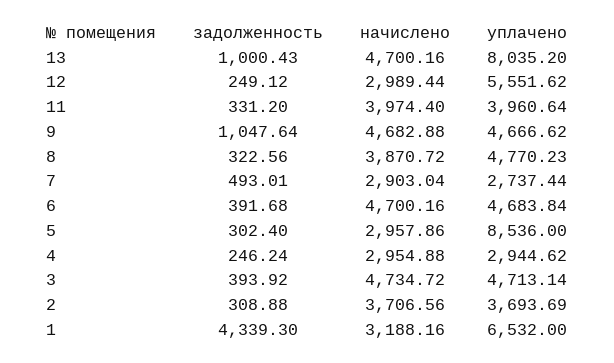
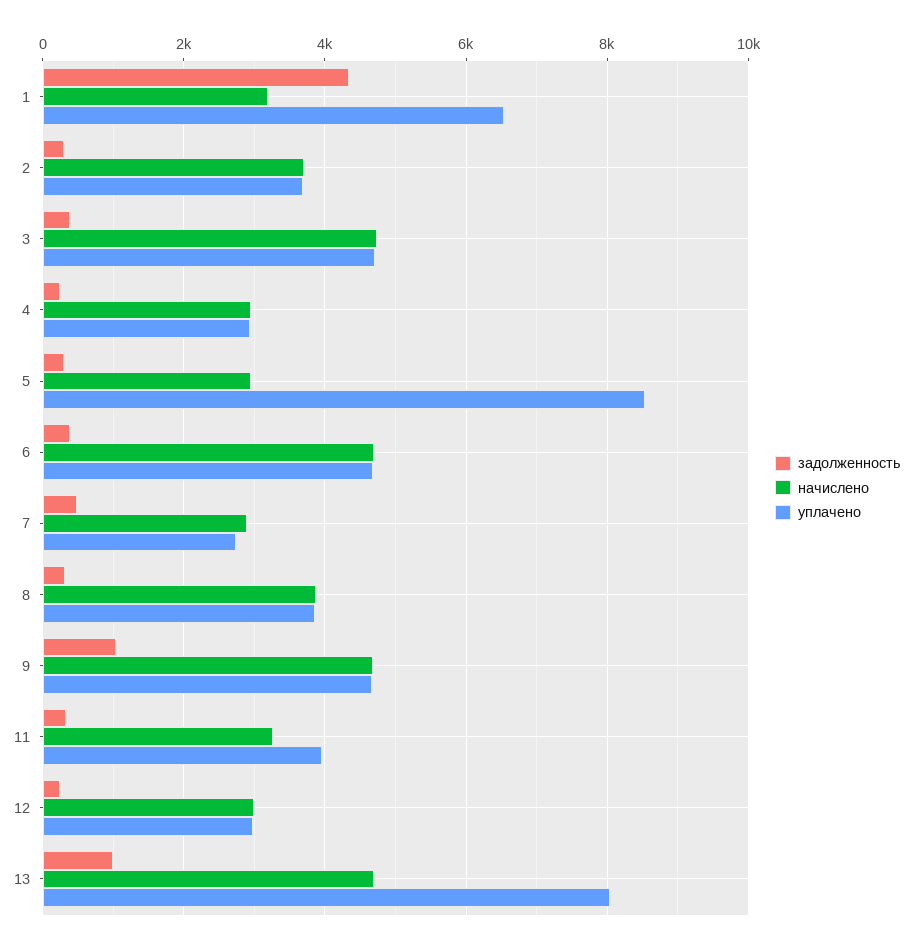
  {
    "задолженность": {
      "13": 1000.43,
      "12": 249.12,
      "11": 331.2,
      "9": 1047.64,
      "8": 322.56,
      "7": 493.01,
      "6": 391.68,
      "5": 302.4,
      "4": 246.24,
      "3": 393.92,
      "2": 308.88,
      "1": 4339.3
    },
    "начислено": {
      "13": 4700.16,
      "12": 2989.44,
-     "11": 3974.4,
+     "11": 3200,
      "9": 4682.88,
      "8": 3870.72,
      "7": 2903.04,
      "6": 4700.16,
      "5": 2957.86,
      "4": 2954.88,
      "3": 4734.72,
      "2": 3706.56,
      "1": 3188.16
    },
    "уплачено": {
      "13": 8035.2,
-     "12": 5551.62,
+     "12": 3000,
      "11": 3960.64,
      "9": 4666.62,
-     "8": 4770.23,
+     "8": 3800,
      "7": 2737.44,
      "6": 4683.84,
      "5": 8536,
      "4": 2944.62,
      "3": 4713.14,
      "2": 3693.69,
      "1": 6532
    }
  }

